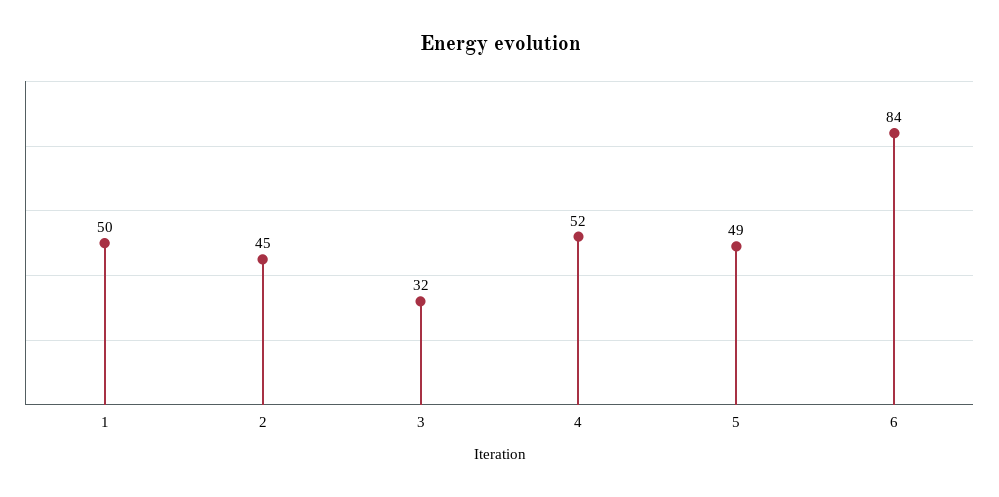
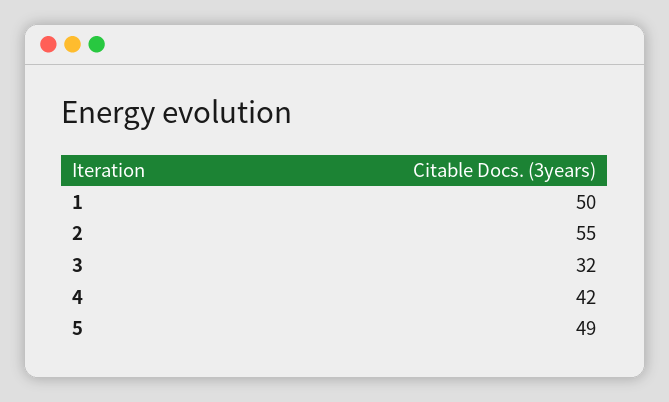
  {
    "1": 50,
-   "2": 45,
+   "2": 55,
    "3": 32,
-   "4": 52,
+   "4": 42,
-   "5": 49,
+   "5": 49
-   "6": 84
  }

